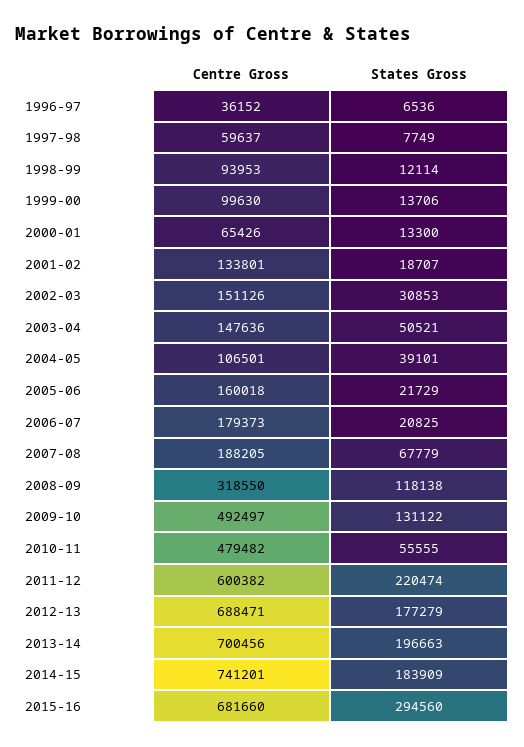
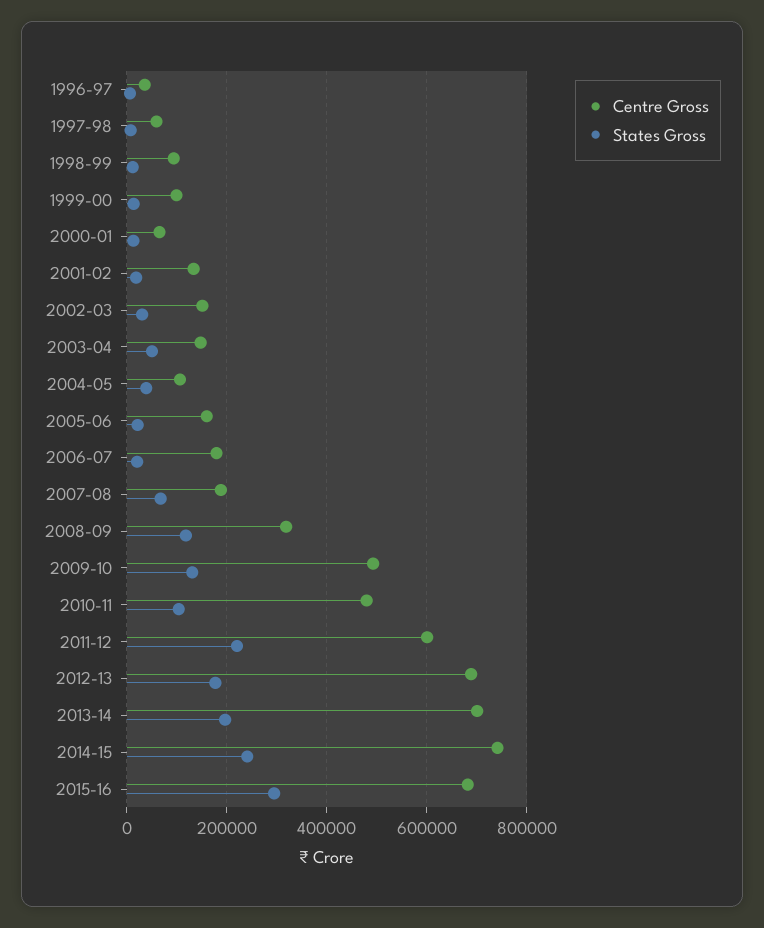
  {
    "Centre Gross": {
      "1996-97": 36152,
      "1997-98": 59637,
      "1998-99": 93953,
      "1999-00": 99630,
      "2000-01": 65426,
      "2001-02": 133801,
      "2002-03": 151126,
      "2003-04": 147636,
      "2004-05": 106501,
      "2005-06": 160018,
      "2006-07": 179373,
      "2007-08": 188205,
      "2008-09": 318550,
      "2009-10": 492497,
      "2010-11": 479482,
      "2011-12": 600382,
      "2012-13": 688471,
      "2013-14": 700456,
      "2014-15": 741201,
      "2015-16": 681660
    },
    "States Gross": {
      "1996-97": 6536,
      "1997-98": 7749,
      "1998-99": 12114,
      "1999-00": 13706,
      "2000-01": 13300,
      "2001-02": 18707,
      "2002-03": 30853,
      "2003-04": 50521,
      "2004-05": 39101,
      "2005-06": 21729,
      "2006-07": 20825,
      "2007-08": 67779,
      "2008-09": 118138,
      "2009-10": 131122,
-     "2010-11": 55555,
+     "2010-11": 100000,
      "2011-12": 220474,
      "2012-13": 177279,
      "2013-14": 196663,
-     "2014-15": 183909,
+     "2014-15": 240000,
      "2015-16": 294560
    }
  }

